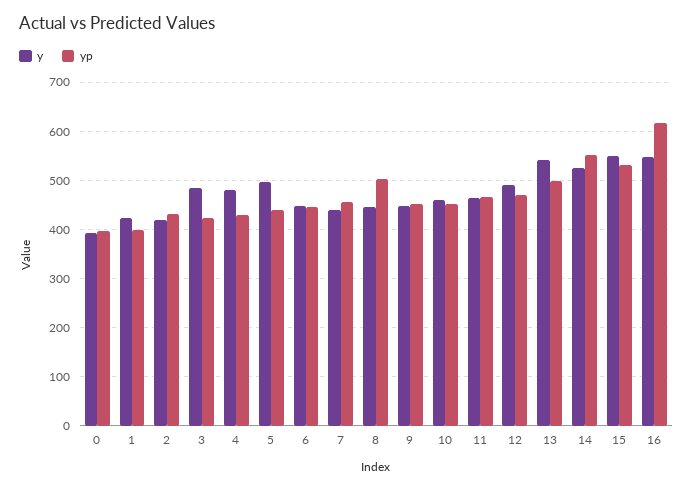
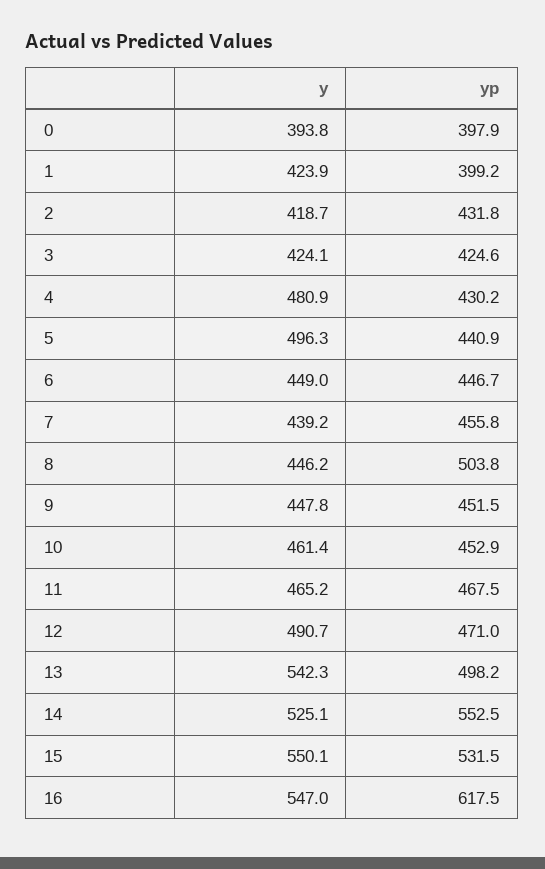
  {
    "y": {
      "0": 393.8,
      "1": 423.9,
      "2": 418.7,
-     "3": 480,
+     "3": 424.1,
      "4": 480.9,
      "5": 496.3,
      "6": 449,
      "7": 439.2,
      "8": 446.2,
      "9": 447.8,
      "10": 461.4,
      "11": 465.2,
      "12": 490.7,
      "13": 542.3,
      "14": 525.1,
      "15": 550.1,
      "16": 547
    },
    "yp": {
      "0": 397.9,
      "1": 399.2,
      "2": 431.8,
      "3": 424.6,
      "4": 430.2,
      "5": 440.9,
      "6": 446.7,
      "7": 455.8,
      "8": 503.8,
      "9": 451.5,
      "10": 452.9,
      "11": 467.5,
      "12": 471,
      "13": 498.2,
      "14": 552.5,
      "15": 531.5,
      "16": 617.5
    }
  }

